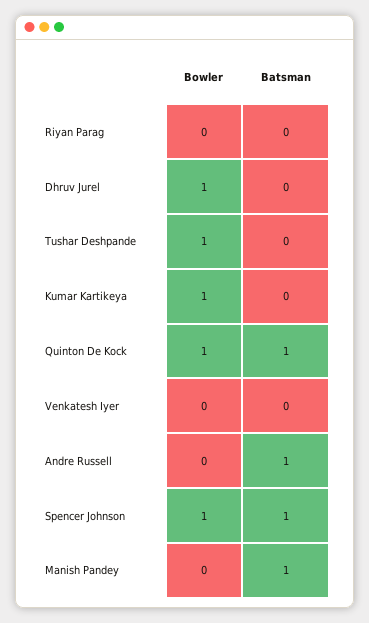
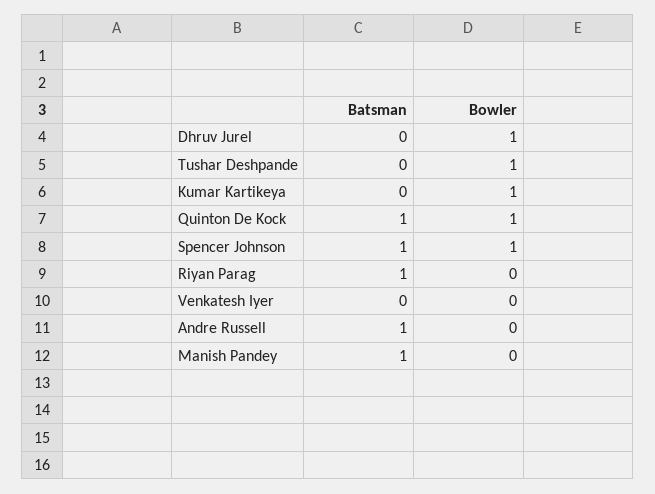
  {
    "Bowler": {
      "Riyan Parag": 0,
      "Dhruv Jurel": 1,
      "Tushar Deshpande": 1,
      "Kumar Kartikeya": 1,
      "Quinton De Kock": 1,
      "Venkatesh Iyer": 0,
      "Andre Russell": 0,
      "Spencer Johnson": 1,
      "Manish Pandey": 0
    },
    "Batsman": {
-     "Riyan Parag": 0,
+     "Riyan Parag": 1,
      "Dhruv Jurel": 0,
      "Tushar Deshpande": 0,
      "Kumar Kartikeya": 0,
      "Quinton De Kock": 1,
      "Venkatesh Iyer": 0,
      "Andre Russell": 1,
      "Spencer Johnson": 1,
      "Manish Pandey": 1
    }
  }

